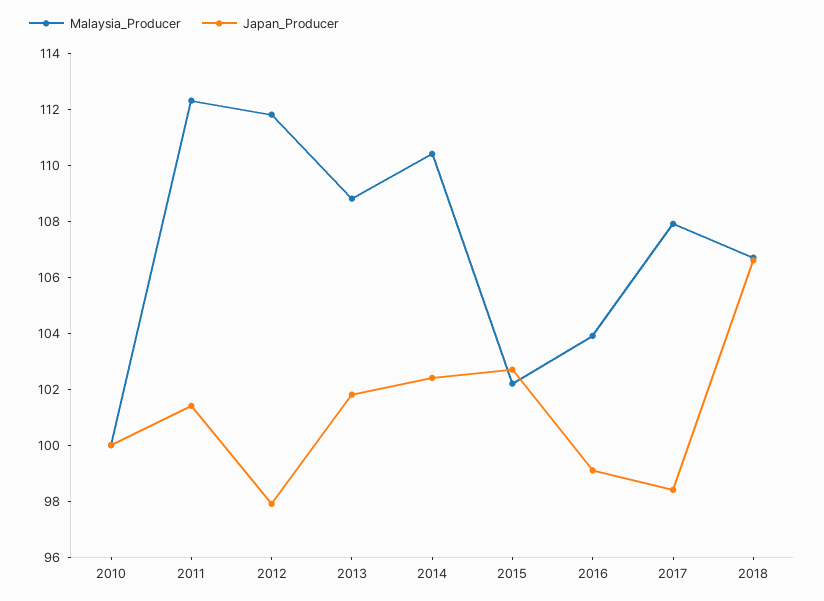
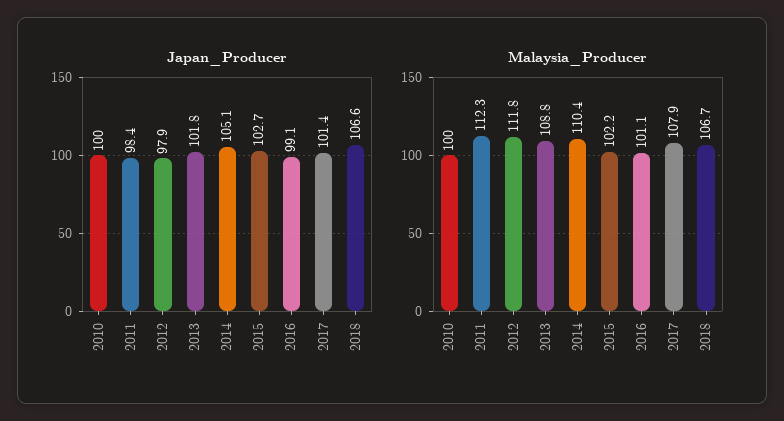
  {
    "Malaysia_Producer": {
      "2010": 100,
      "2011": 112.3,
      "2012": 111.8,
      "2013": 108.8,
      "2014": 110.4,
      "2015": 102.2,
-     "2016": 104,
+     "2016": 101.1,
      "2017": 107.9,
      "2018": 106.7
    },
    "Japan_Producer": {
      "2010": 100,
-     "2011": 101.5,
+     "2011": 98.4,
      "2012": 97.9,
      "2013": 101.8,
-     "2014": 102.5,
+     "2014": 105.1,
      "2015": 102.7,
      "2016": 99.1,
-     "2017": 98.5,
+     "2017": 101.4,
      "2018": 106.6
    }
  }

